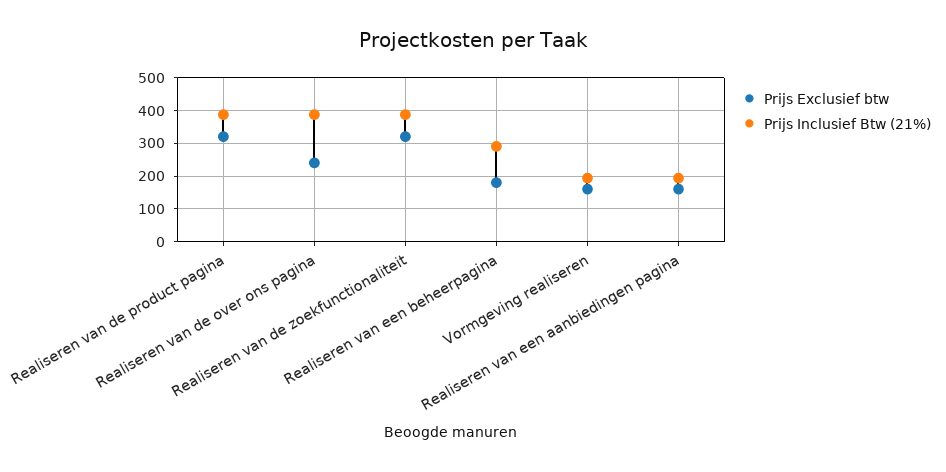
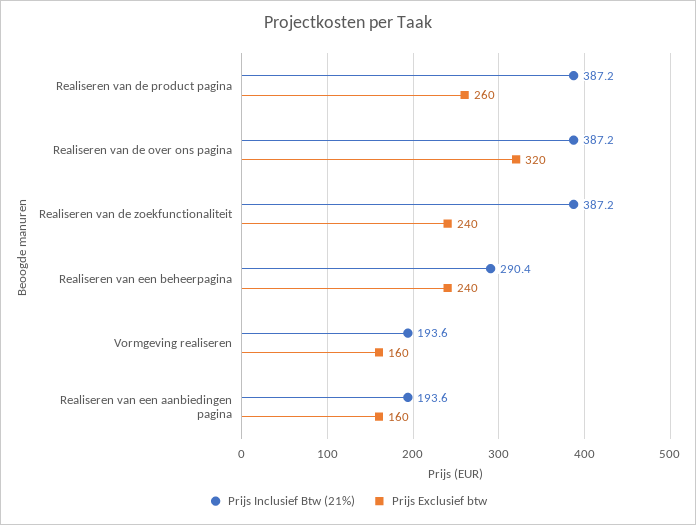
  {
    "Prijs Exclusief btw": {
-     "Realiseren van de product pagina": 320,
+     "Realiseren van de product pagina": 260,
-     "Realiseren van de over ons pagina": 240,
+     "Realiseren van de over ons pagina": 320,
-     "Realiseren van de zoekfunctionaliteit": 320,
+     "Realiseren van de zoekfunctionaliteit": 240,
-     "Realiseren van een beheerpagina": 180,
+     "Realiseren van een beheerpagina": 240,
      "Vormgeving realiseren": 160,
      "Realiseren van een aanbiedingen pagina": 160
    },
    "Prijs Inclusief Btw (21%)": {
      "Realiseren van de product pagina": 387.2,
      "Realiseren van de over ons pagina": 387.2,
      "Realiseren van de zoekfunctionaliteit": 387.2,
      "Realiseren van een beheerpagina": 290.4,
      "Vormgeving realiseren": 193.6,
      "Realiseren van een aanbiedingen pagina": 193.6
    }
  }

